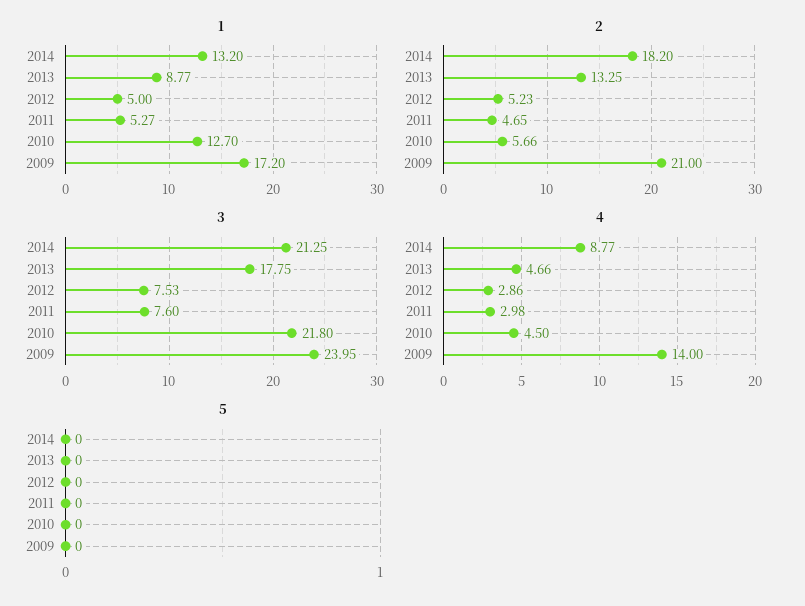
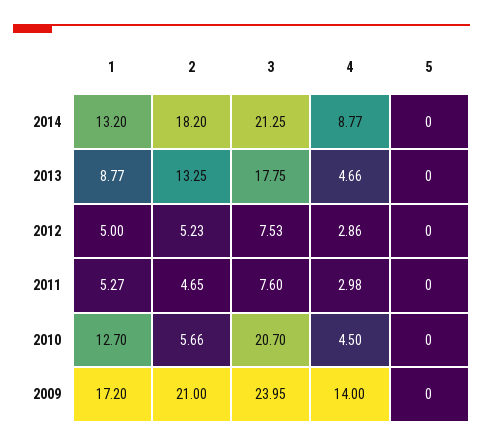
  {
    "1": {
      "2014": 13.2,
      "2013": 8.77,
      "2012": 5,
      "2011": 5.27,
      "2010": 12.7,
      "2009": 17.2
    },
    "2": {
      "2014": 18.2,
      "2013": 13.25,
      "2012": 5.23,
      "2011": 4.65,
      "2010": 5.66,
      "2009": 21
    },
    "3": {
      "2014": 21.25,
      "2013": 17.75,
      "2012": 7.53,
      "2011": 7.6,
-     "2010": 21.8,
+     "2010": 20.7,
      "2009": 23.95
    },
    "4": {
      "2014": 8.77,
      "2013": 4.66,
      "2012": 2.86,
      "2011": 2.98,
      "2010": 4.5,
      "2009": 14
    },
    "5": {
      "2014": 0,
      "2013": 0,
      "2012": 0,
      "2011": 0,
      "2010": 0,
      "2009": 0
    }
  }

